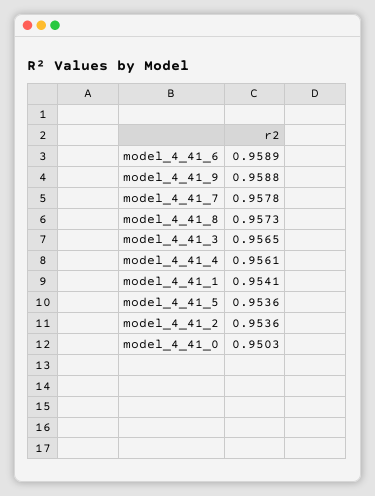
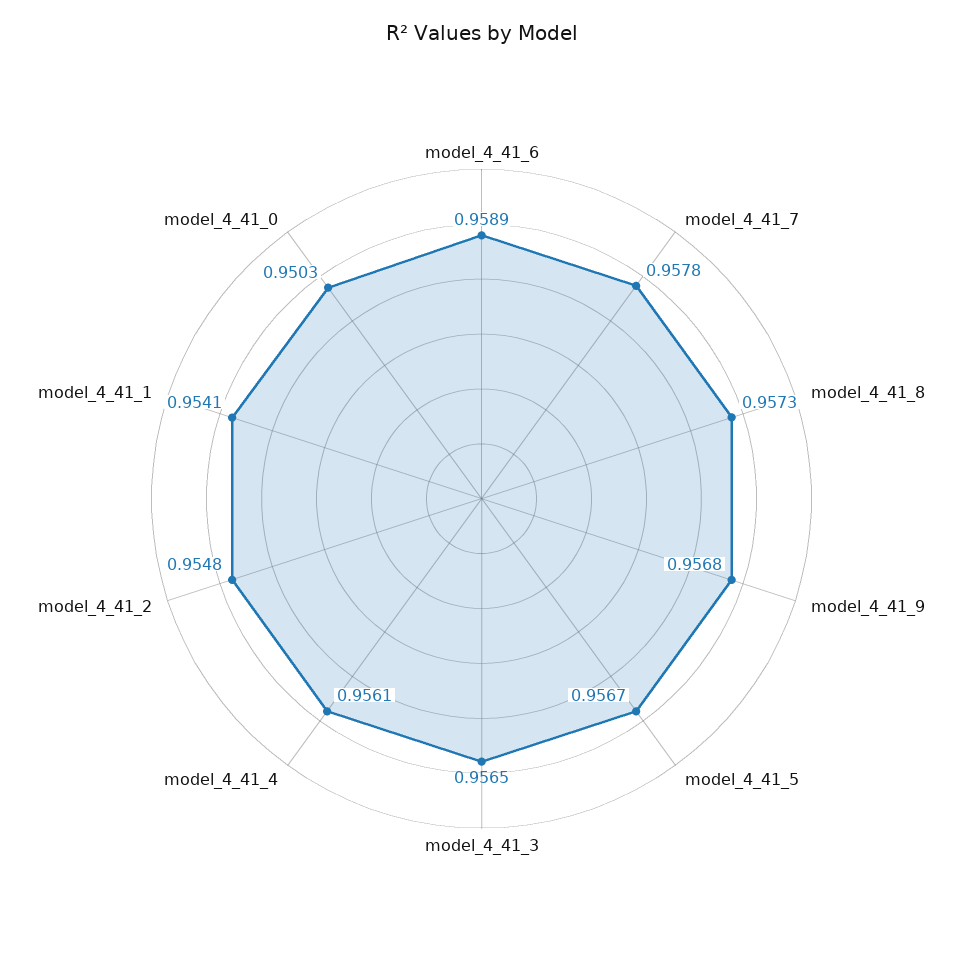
  {
    "model_4_41_6": 0.9589,
-   "model_4_41_9": 0.9588,
+   "model_4_41_9": 0.9568,
    "model_4_41_7": 0.9578,
    "model_4_41_8": 0.9573,
    "model_4_41_3": 0.9565,
    "model_4_41_4": 0.9561,
    "model_4_41_1": 0.9541,
-   "model_4_41_5": 0.9536,
+   "model_4_41_5": 0.9567,
-   "model_4_41_2": 0.9536,
+   "model_4_41_2": 0.9548,
    "model_4_41_0": 0.9503
  }

